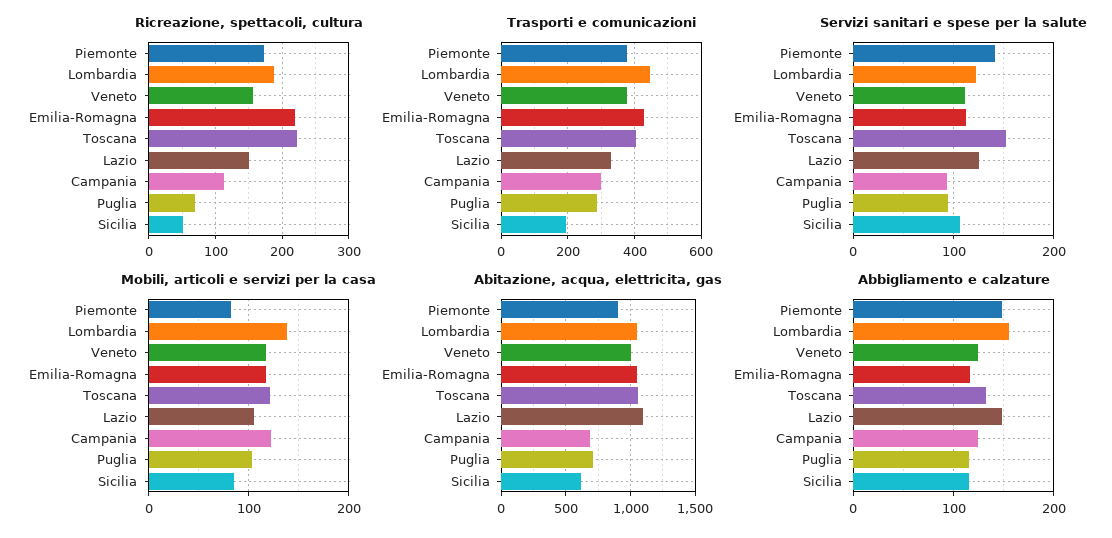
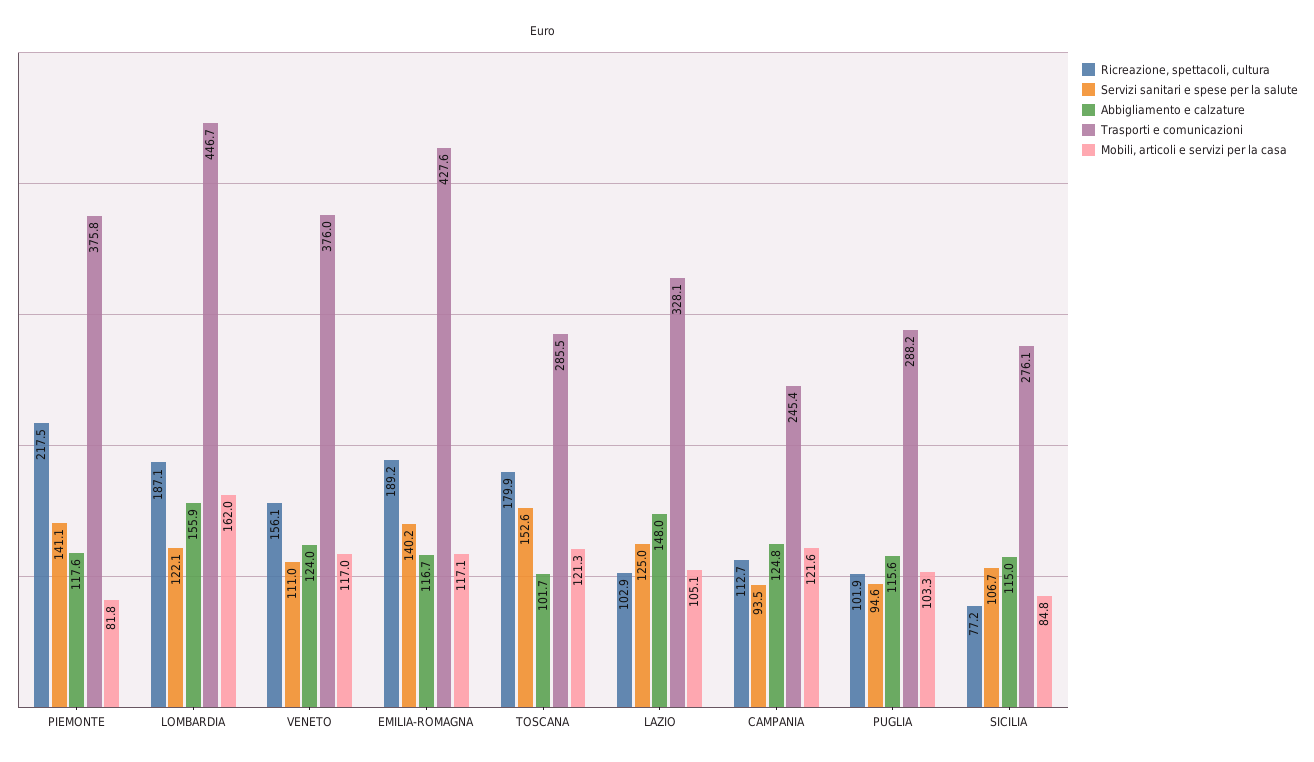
  {
    "Ricreazione, spettacoli, cultura": {
-     "Piemonte": 170,
+     "Piemonte": 217.5,
      "Lombardia": 187.1,
      "Veneto": 156.1,
-     "Emilia-Romagna": 220,
+     "Emilia-Romagna": 189.2,
-     "Toscana": 220,
+     "Toscana": 179.9,
-     "Lazio": 150,
+     "Lazio": 102.9,
      "Campania": 112.7,
-     "Puglia": 70,
+     "Puglia": 101.9,
-     "Sicilia": 50
+     "Sicilia": 77.2
    },
    "Trasporti e comunicazioni": {
      "Piemonte": 375.8,
      "Lombardia": 446.7,
      "Veneto": 376,
      "Emilia-Romagna": 427.6,
-     "Toscana": 400,
+     "Toscana": 285.5,
      "Lazio": 328.1,
-     "Campania": 300,
+     "Campania": 245.4,
      "Puglia": 288.2,
-     "Sicilia": 200
+     "Sicilia": 276.1
    },
    "Servizi sanitari e spese per la salute": {
      "Piemonte": 141.1,
      "Lombardia": 122.1,
      "Veneto": 111,
-     "Emilia-Romagna": 110,
+     "Emilia-Romagna": 140.2,
      "Toscana": 152.6,
      "Lazio": 125,
      "Campania": 93.5,
      "Puglia": 94.6,
      "Sicilia": 106.7
    },
    "Mobili, articoli e servizi per la casa": {
      "Piemonte": 81.8,
-     "Lombardia": 140,
+     "Lombardia": 162,
      "Veneto": 117,
      "Emilia-Romagna": 117.1,
      "Toscana": 121.3,
      "Lazio": 105.1,
      "Campania": 121.6,
      "Puglia": 103.3,
      "Sicilia": 84.8
    },
-   "Abitazione, acqua, elettricita, gas": {
-     "Piemonte": 900,
-     "Lombardia": 1050,
-     "Veneto": 1000,
-     "Emilia-Romagna": 1050,
-     "Toscana": 1050,
-     "Lazio": 1100,
-     "Campania": 700,
-     "Puglia": 700,
-     "Sicilia": 600
-   },
    "Abbigliamento e calzature": {
-     "Piemonte": 150,
+     "Piemonte": 117.6,
      "Lombardia": 155.9,
      "Veneto": 124,
      "Emilia-Romagna": 116.7,
-     "Toscana": 130,
+     "Toscana": 101.7,
      "Lazio": 148,
      "Campania": 124.8,
      "Puglia": 115.6,
      "Sicilia": 115
    }
  }

